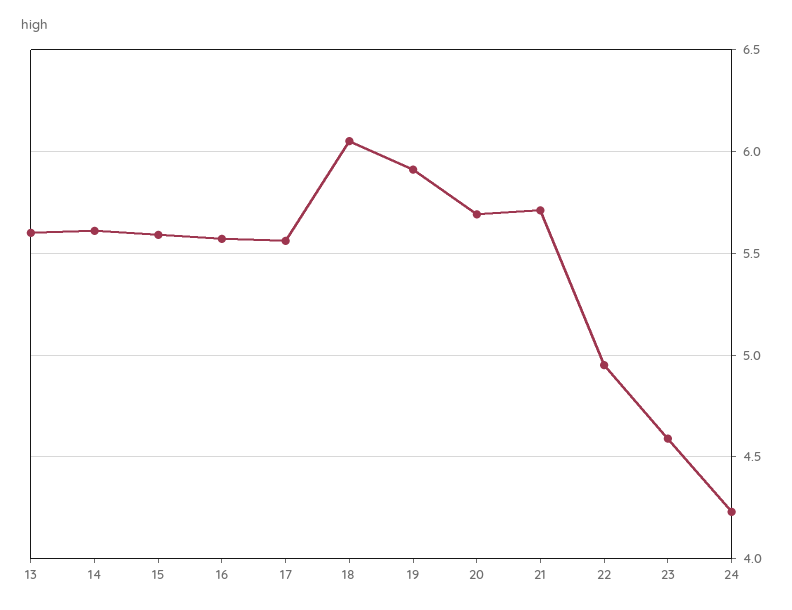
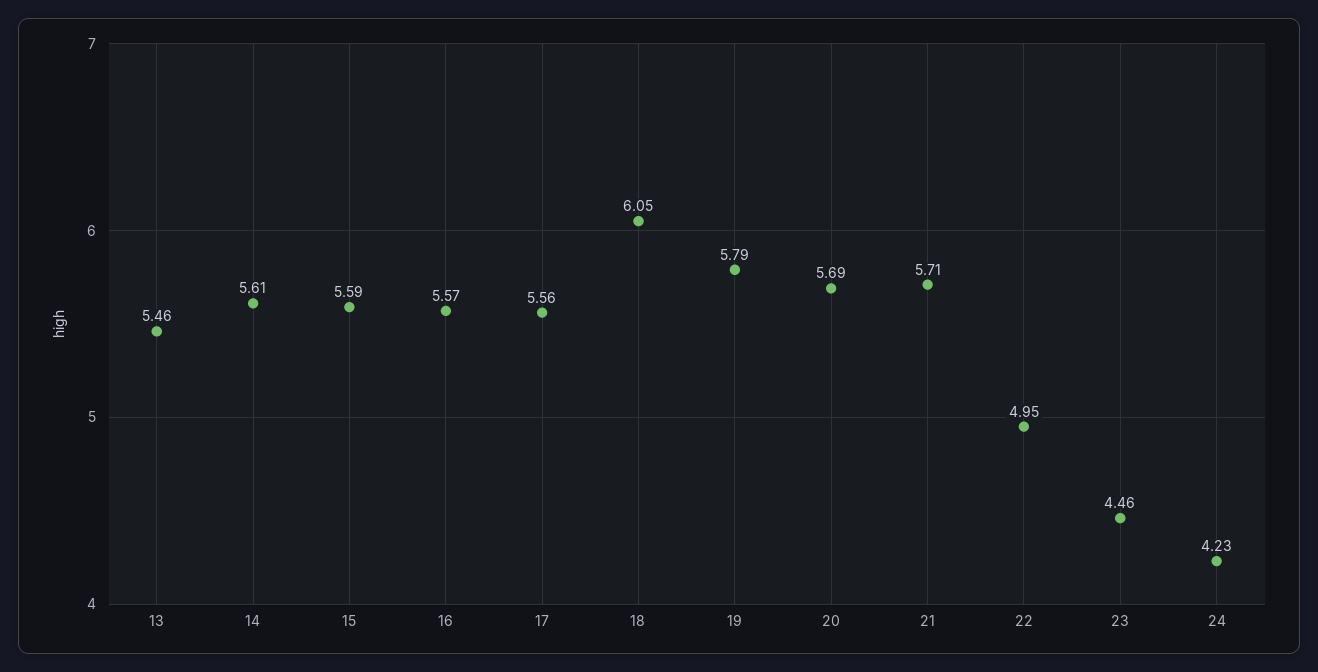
  {
-   "13": 5.6,
+   "13": 5.46,
    "14": 5.61,
    "15": 5.59,
    "16": 5.57,
    "17": 5.56,
    "18": 6.05,
-   "19": 5.9,
+   "19": 5.79,
    "20": 5.69,
    "21": 5.71,
    "22": 4.95,
-   "23": 4.6,
+   "23": 4.46,
    "24": 4.23
  }

